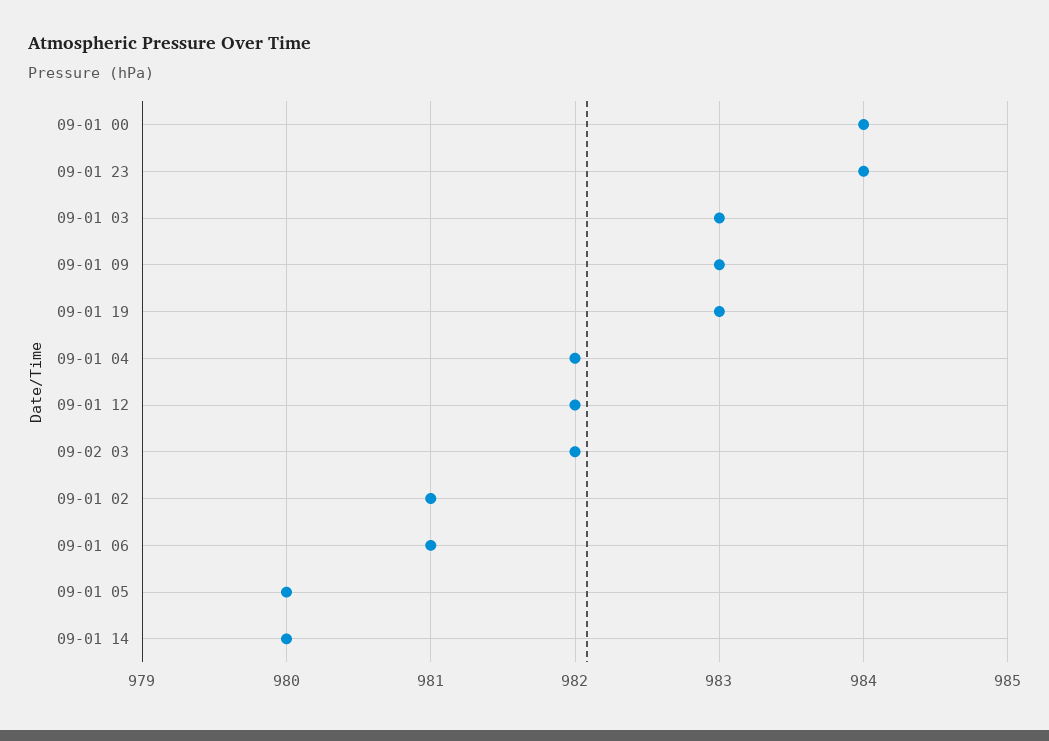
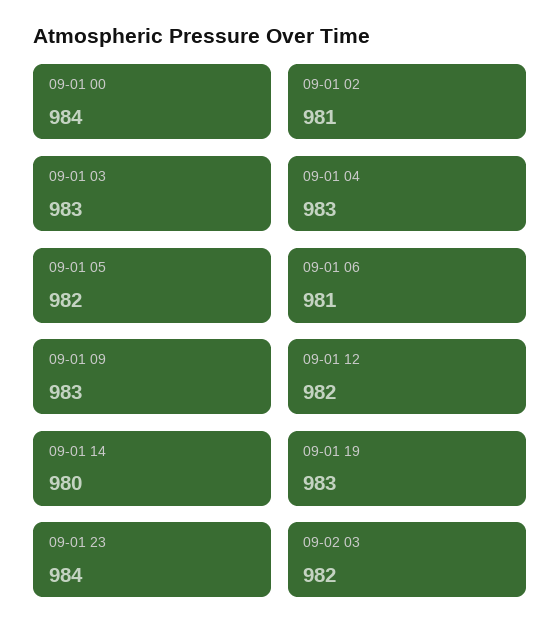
  {
    "09-01 00": 984,
    "09-01 23": 984,
    "09-01 03": 983,
    "09-01 09": 983,
    "09-01 19": 983,
-   "09-01 04": 982,
+   "09-01 04": 983,
    "09-01 12": 982,
    "09-02 03": 982,
    "09-01 02": 981,
    "09-01 06": 981,
-   "09-01 05": 980,
+   "09-01 05": 982,
    "09-01 14": 980
  }

